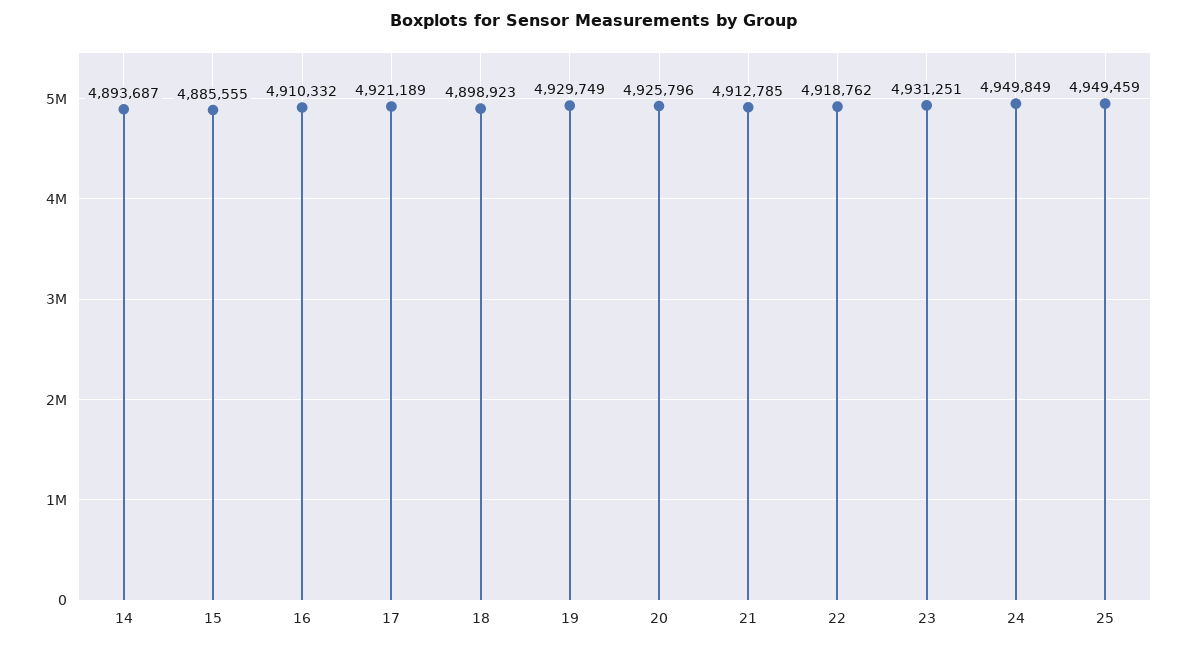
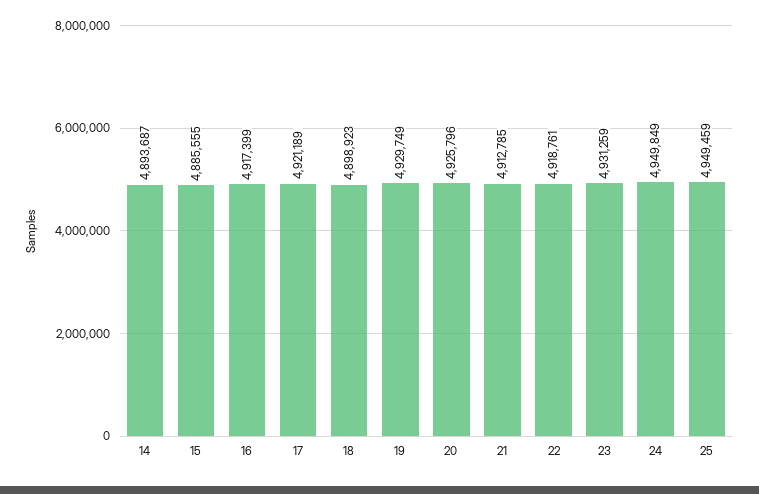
  {
    "14": 4893687,
    "15": 4885555,
-   "16": 4910332,
+   "16": 4917399,
    "17": 4921189,
    "18": 4898923,
    "19": 4929749,
    "20": 4925796,
    "21": 4912785,
-   "22": 4918762,
+   "22": 4918761,
-   "23": 4931251,
+   "23": 4931259,
    "24": 4949849,
    "25": 4949459
  }

